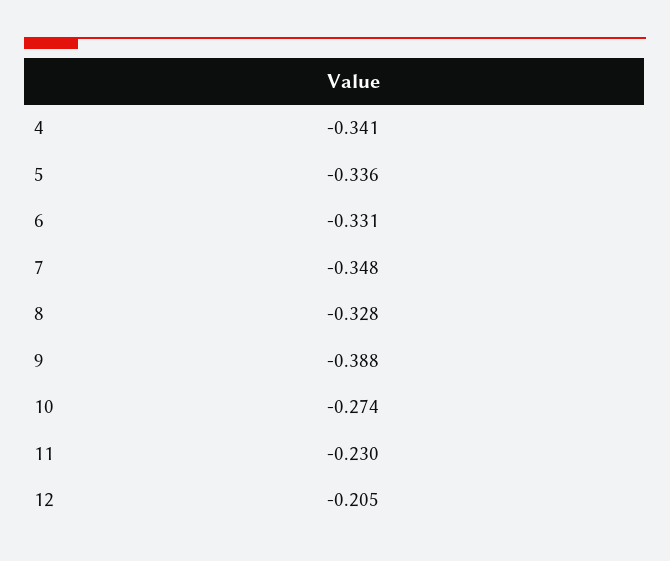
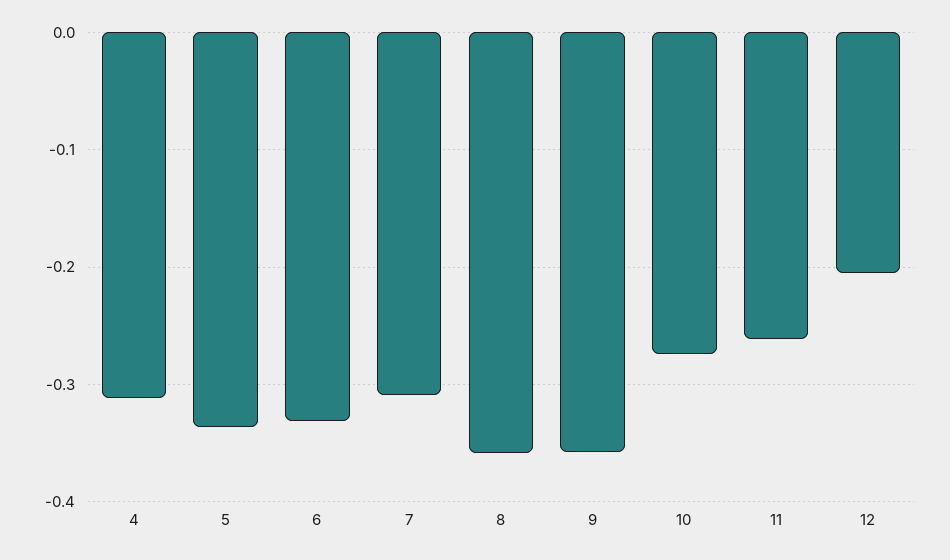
  {
-   "4": -0.341,
+   "4": -0.31,
    "5": -0.336,
    "6": -0.331,
-   "7": -0.348,
+   "7": -0.31,
-   "8": -0.328,
+   "8": -0.36,
-   "9": -0.388,
+   "9": -0.36,
    "10": -0.274,
-   "11": -0.23,
+   "11": -0.26,
    "12": -0.205
  }

